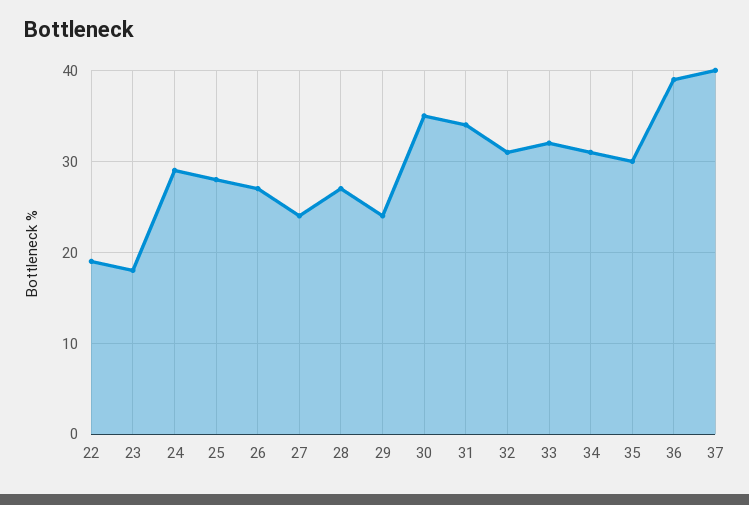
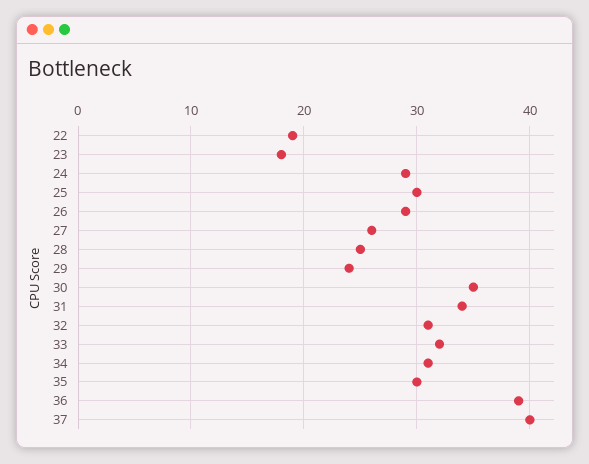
  {
    "22": 19,
    "23": 18,
    "24": 29,
-   "25": 28,
+   "25": 30,
-   "26": 27,
+   "26": 29,
-   "27": 24,
+   "27": 26,
-   "28": 27,
+   "28": 25,
    "29": 24,
    "30": 35,
    "31": 34,
    "32": 31,
    "33": 32,
    "34": 31,
    "35": 30,
    "36": 39,
    "37": 40
  }

